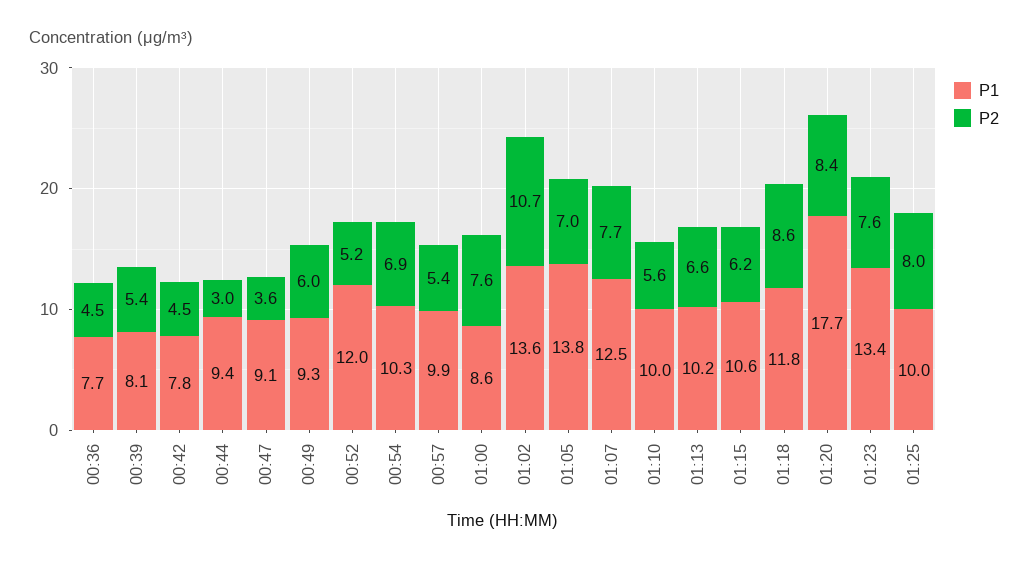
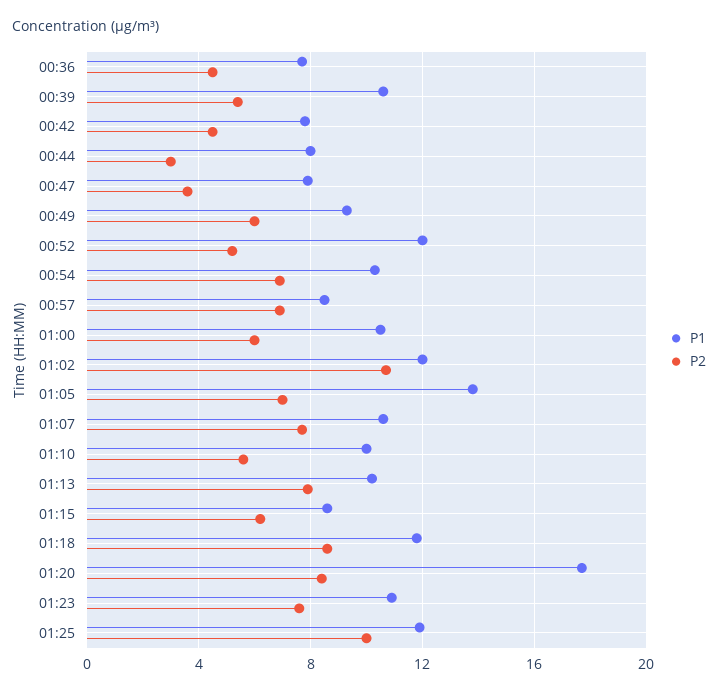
  {
    "P1": {
      "00:36": 7.7,
-     "00:39": 8.1,
+     "00:39": 10.5,
      "00:42": 7.8,
-     "00:44": 9.4,
+     "00:44": 8,
-     "00:47": 9.1,
+     "00:47": 8,
      "00:49": 9.3,
      "00:52": 12,
      "00:54": 10.3,
-     "00:57": 9.9,
+     "00:57": 8.5,
-     "01:00": 8.6,
+     "01:00": 10.5,
-     "01:02": 13.6,
+     "01:02": 12,
      "01:05": 13.8,
-     "01:07": 12.5,
+     "01:07": 10.5,
      "01:10": 10,
      "01:13": 10.2,
-     "01:15": 10.6,
+     "01:15": 8.5,
      "01:18": 11.8,
      "01:20": 17.7,
-     "01:23": 13.4,
+     "01:23": 11,
-     "01:25": 10
+     "01:25": 12
    },
    "P2": {
      "00:36": 4.5,
      "00:39": 5.4,
      "00:42": 4.5,
      "00:44": 3,
      "00:47": 3.6,
      "00:49": 6,
      "00:52": 5.2,
      "00:54": 6.9,
-     "00:57": 5.4,
+     "00:57": 7,
-     "01:00": 7.6,
+     "01:00": 6,
      "01:02": 10.7,
      "01:05": 7,
      "01:07": 7.7,
      "01:10": 5.6,
-     "01:13": 6.6,
+     "01:13": 8,
      "01:15": 6.2,
      "01:18": 8.6,
      "01:20": 8.4,
      "01:23": 7.6,
-     "01:25": 8
+     "01:25": 10
    }
  }

